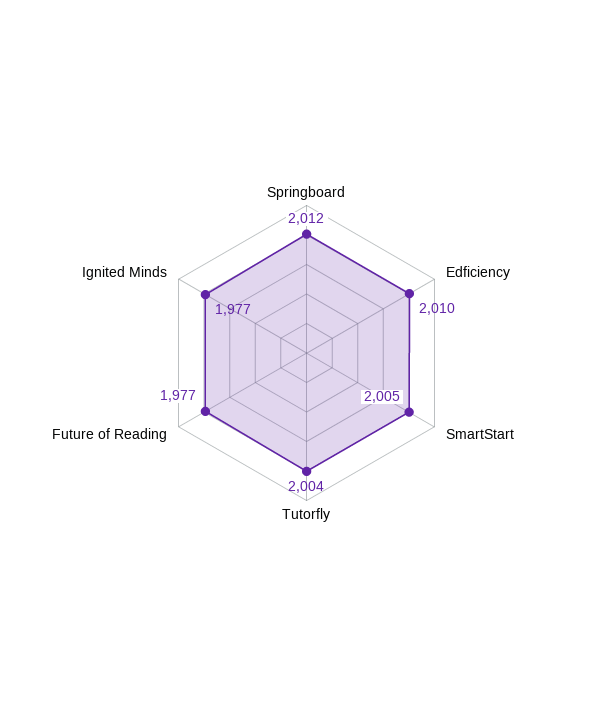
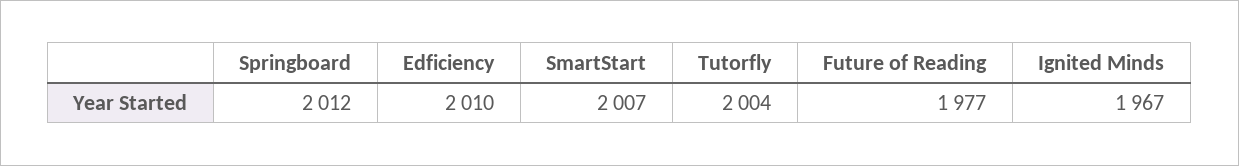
  {
    "Springboard": 2012,
    "Edficiency": 2010,
-   "SmartStart": 2005,
+   "SmartStart": 2007,
    "Tutorfly": 2004,
    "Future of Reading": 1977,
-   "Ignited Minds": 1977
+   "Ignited Minds": 1967
  }

